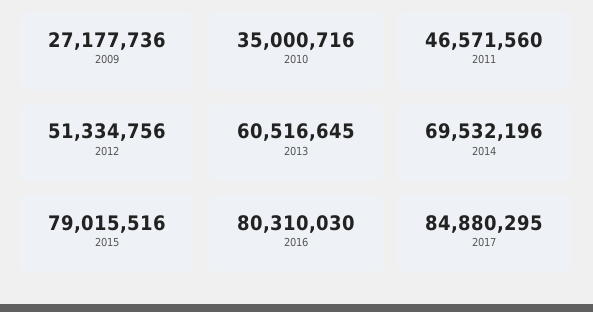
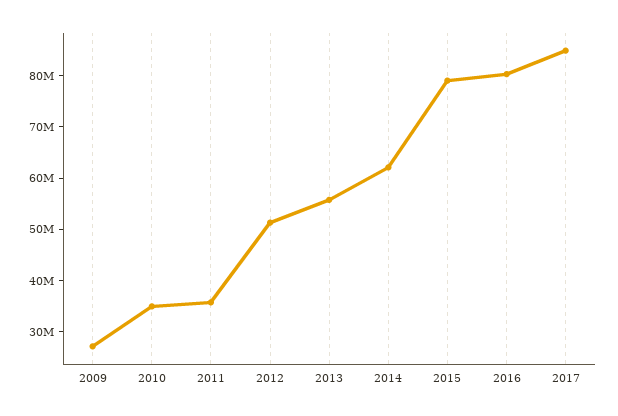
  {
    "2009": 27177736,
    "2010": 35000716,
-   "2011": 46571560,
+   "2011": 36000000,
    "2012": 51334756,
-   "2013": 60516645,
+   "2013": 56000000,
-   "2014": 69532196,
+   "2014": 62000000,
    "2015": 79015516,
    "2016": 80310030,
    "2017": 84880295
  }

